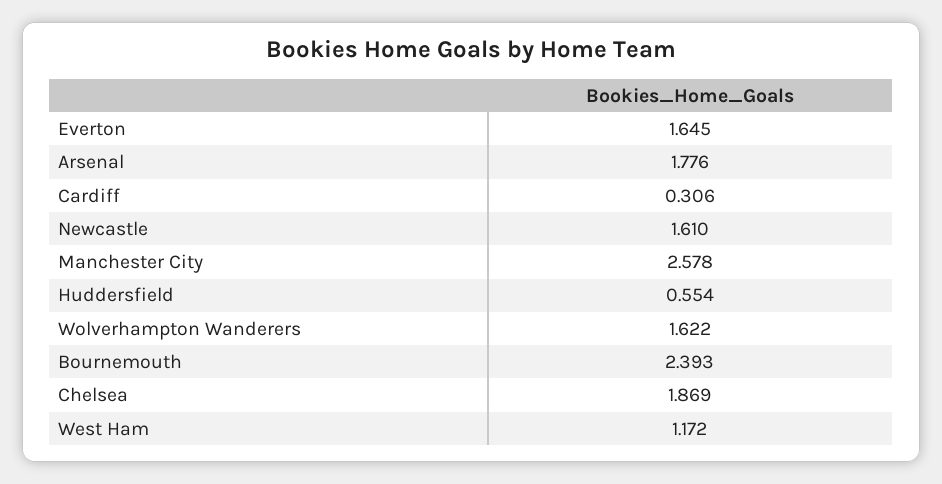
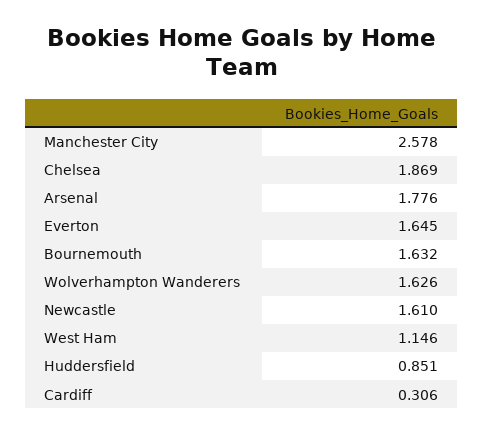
  {
    "Everton": 1.645,
    "Arsenal": 1.776,
    "Cardiff": 0.306,
    "Newcastle": 1.61,
    "Manchester City": 2.578,
-   "Huddersfield": 0.554,
+   "Huddersfield": 0.851,
-   "Wolverhampton Wanderers": 1.622,
+   "Wolverhampton Wanderers": 1.626,
-   "Bournemouth": 2.393,
+   "Bournemouth": 1.632,
    "Chelsea": 1.869,
-   "West Ham": 1.172
+   "West Ham": 1.146
  }

